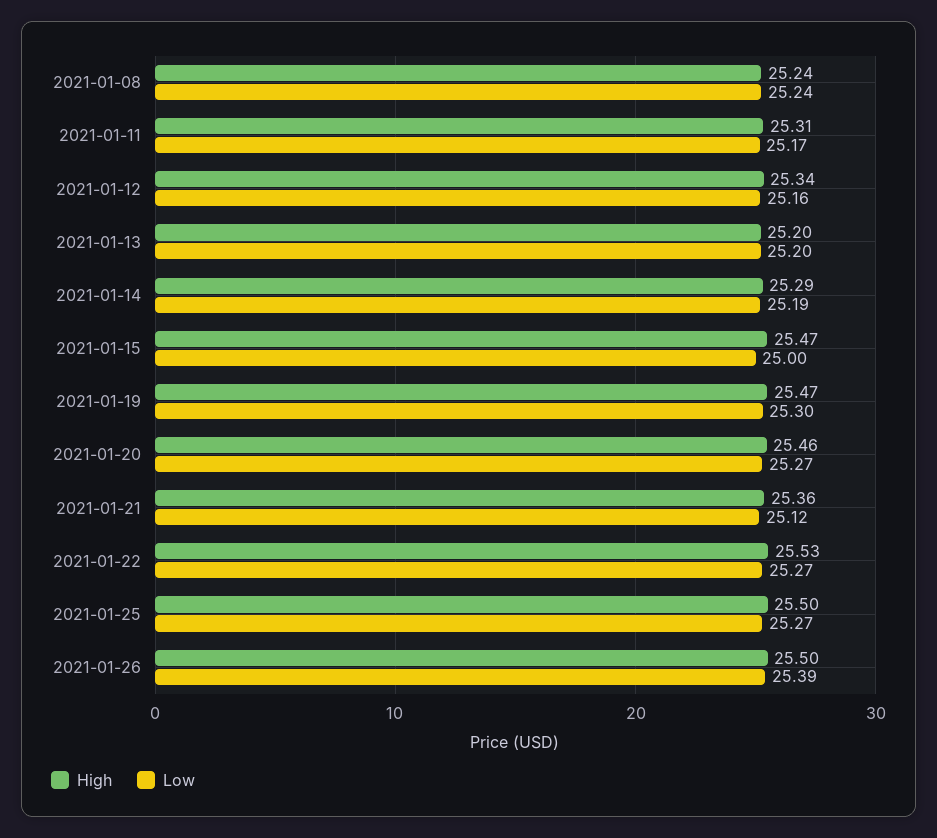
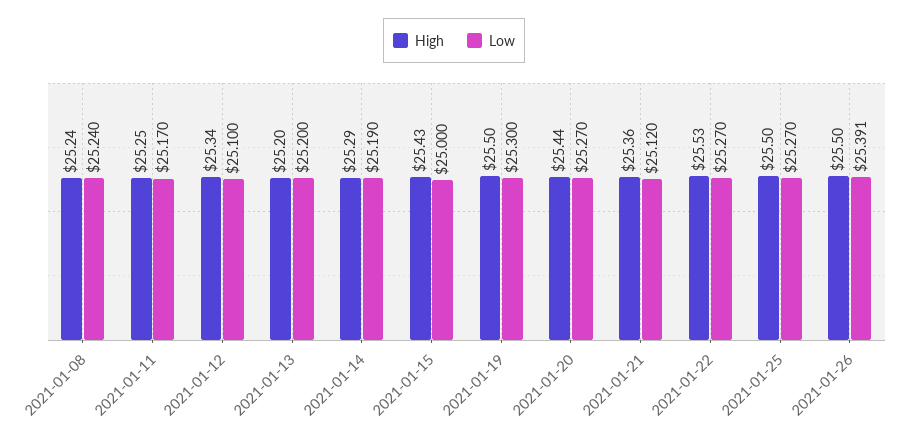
  {
    "High": {
      "2021-01-08": 25.24,
-     "2021-01-11": 25.31,
+     "2021-01-11": 25.25,
      "2021-01-12": 25.34,
      "2021-01-13": 25.2,
      "2021-01-14": 25.29,
-     "2021-01-15": 25.47,
+     "2021-01-15": 25.43,
-     "2021-01-19": 25.47,
+     "2021-01-19": 25.5,
-     "2021-01-20": 25.46,
+     "2021-01-20": 25.44,
      "2021-01-21": 25.36,
      "2021-01-22": 25.53,
      "2021-01-25": 25.5,
      "2021-01-26": 25.5
    },
    "Low": {
      "2021-01-08": 25.24,
      "2021-01-11": 25.17,
-     "2021-01-12": 25.16,
+     "2021-01-12": 25.1,
      "2021-01-13": 25.2,
      "2021-01-14": 25.19,
      "2021-01-15": 25,
      "2021-01-19": 25.3,
      "2021-01-20": 25.27,
      "2021-01-21": 25.12,
      "2021-01-22": 25.27,
      "2021-01-25": 25.27,
      "2021-01-26": 25.391
    }
  }

